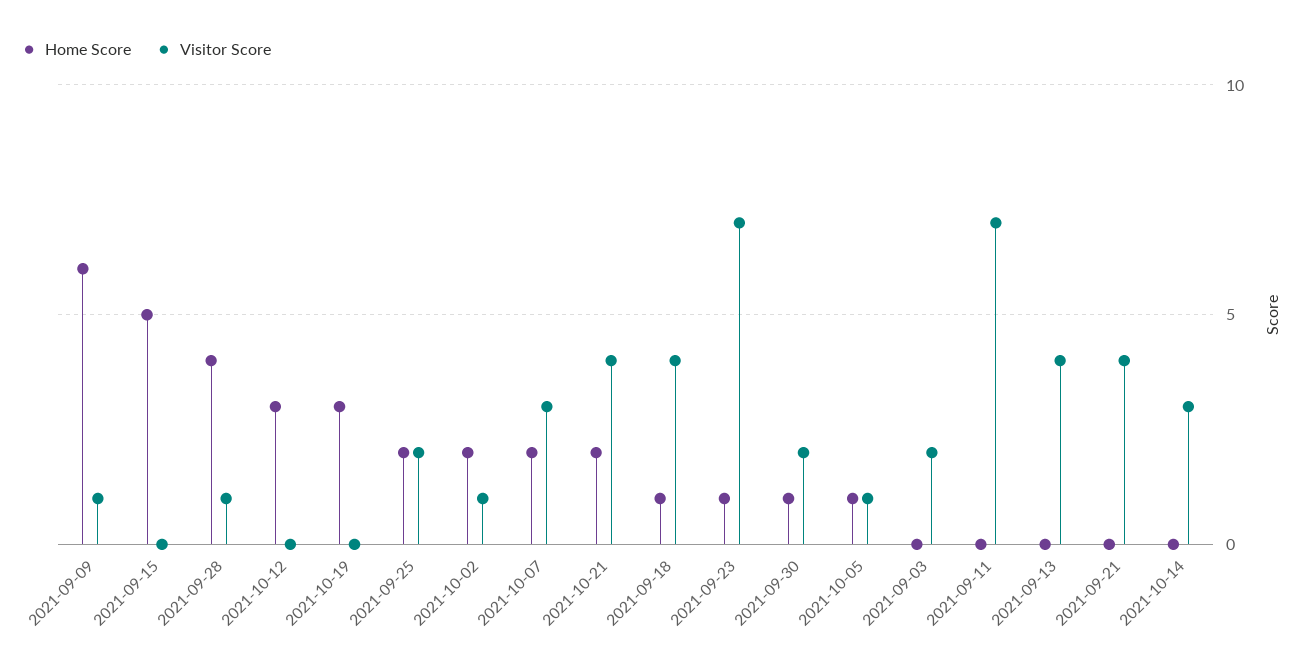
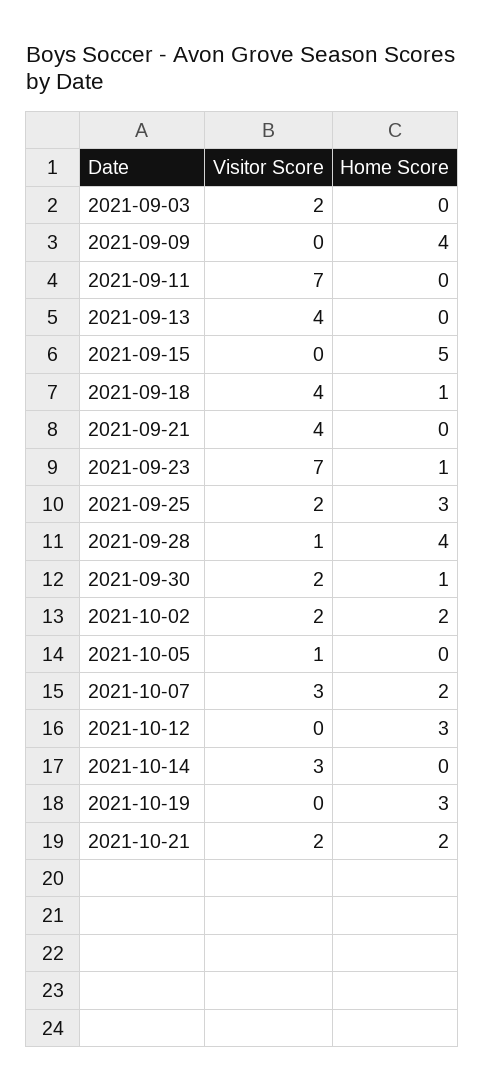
  {
    "Home Score": {
-     "2021-09-09": 6,
+     "2021-09-09": 4,
      "2021-09-15": 5,
      "2021-09-28": 4,
      "2021-10-12": 3,
      "2021-10-19": 3,
-     "2021-09-25": 2,
+     "2021-09-25": 3,
      "2021-10-02": 2,
      "2021-10-07": 2,
      "2021-10-21": 2,
      "2021-09-18": 1,
      "2021-09-23": 1,
      "2021-09-30": 1,
-     "2021-10-05": 1,
+     "2021-10-05": 0,
      "2021-09-03": 0,
      "2021-09-11": 0,
      "2021-09-13": 0,
      "2021-09-21": 0,
      "2021-10-14": 0
    },
    "Visitor Score": {
-     "2021-09-09": 1,
+     "2021-09-09": 0,
      "2021-09-15": 0,
      "2021-09-28": 1,
      "2021-10-12": 0,
      "2021-10-19": 0,
      "2021-09-25": 2,
-     "2021-10-02": 1,
+     "2021-10-02": 2,
      "2021-10-07": 3,
-     "2021-10-21": 4,
+     "2021-10-21": 2,
      "2021-09-18": 4,
      "2021-09-23": 7,
      "2021-09-30": 2,
      "2021-10-05": 1,
      "2021-09-03": 2,
      "2021-09-11": 7,
      "2021-09-13": 4,
      "2021-09-21": 4,
      "2021-10-14": 3
    }
  }

